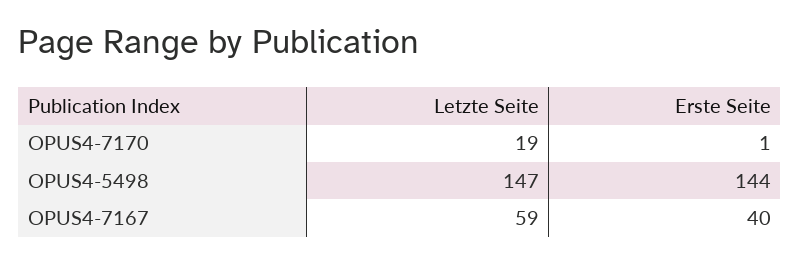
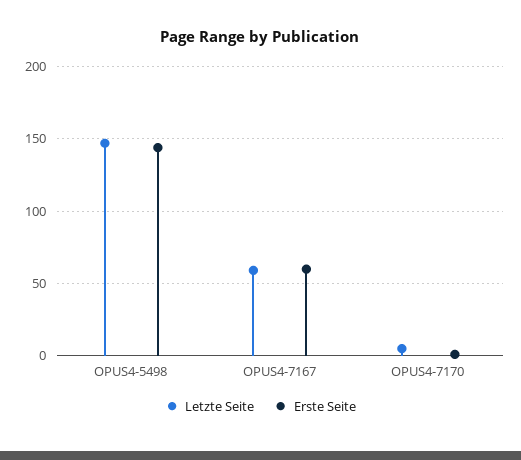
  {
    "Letzte Seite": {
-     "OPUS4-7170": 19,
+     "OPUS4-7170": 5,
      "OPUS4-5498": 147,
      "OPUS4-7167": 59
    },
    "Erste Seite": {
      "OPUS4-7170": 1,
      "OPUS4-5498": 144,
-     "OPUS4-7167": 40
+     "OPUS4-7167": 60
    }
  }

